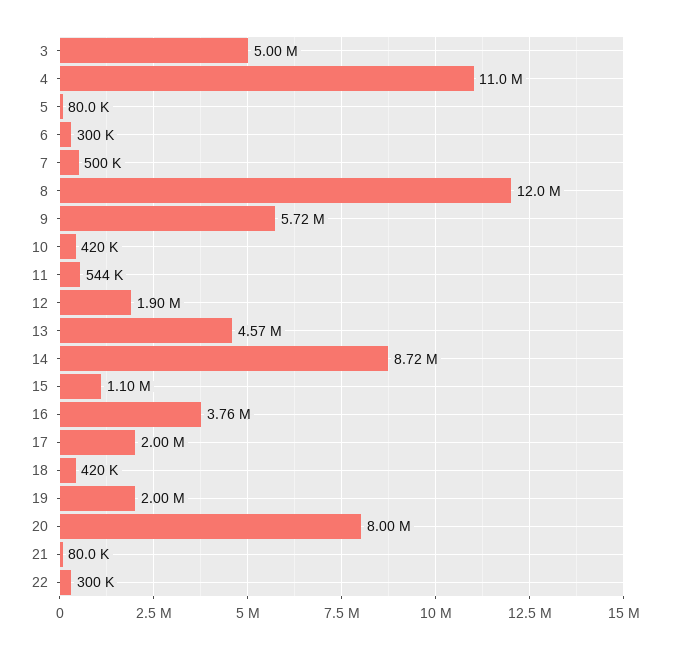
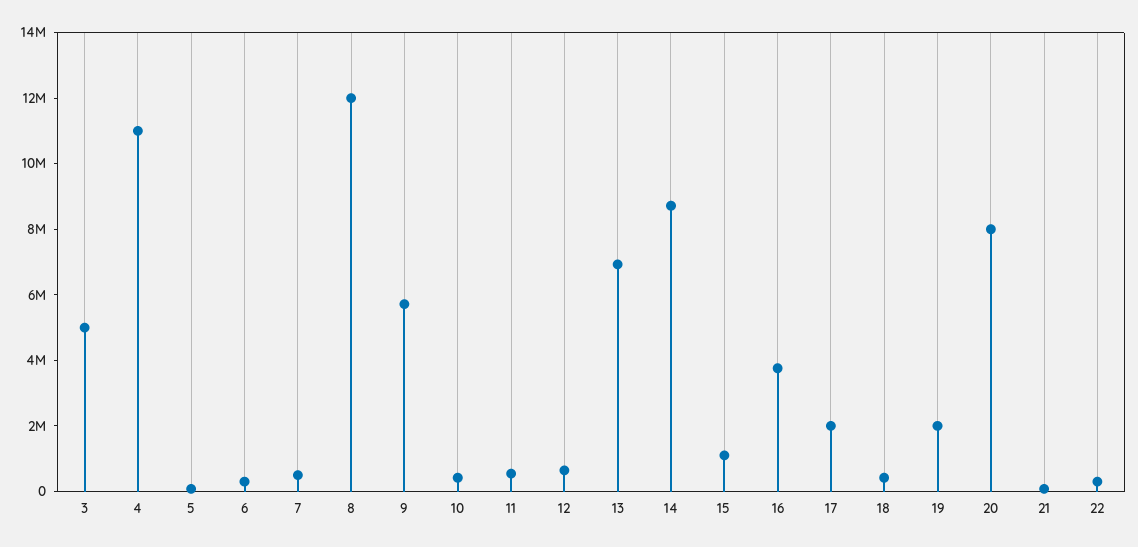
  {
    "3": 5000000,
    "4": 11000000,
    "5": 80000,
    "6": 300000,
    "7": 500000,
    "8": 12000000,
    "9": 5720000,
    "10": 420000,
    "11": 544000,
-   "12": 1900000,
+   "12": 500000,
-   "13": 4570000,
+   "13": 7000000,
    "14": 8720000,
    "15": 1100000,
    "16": 3760000,
    "17": 2000000,
    "18": 420000,
    "19": 2000000,
    "20": 8000000,
    "21": 80000,
    "22": 300000
  }

